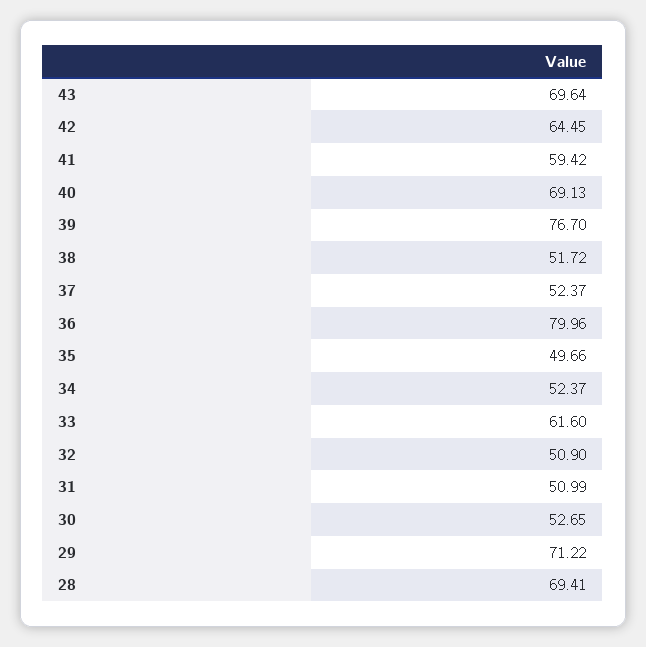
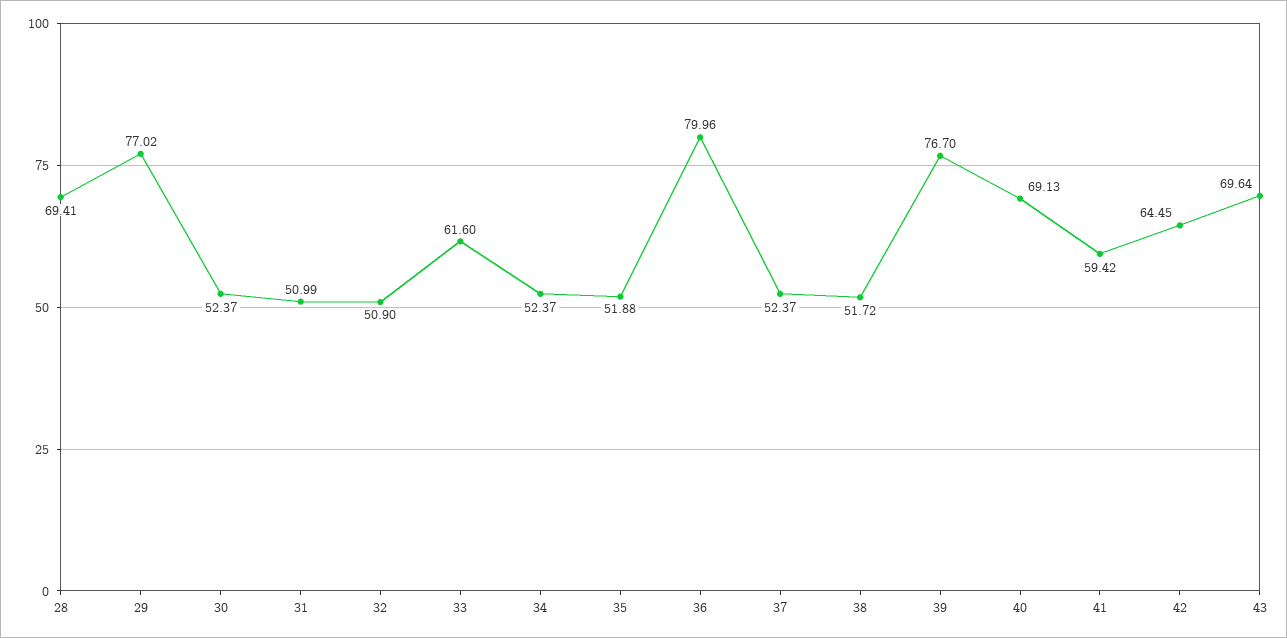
  {
    "43": 69.64,
    "42": 64.45,
    "41": 59.42,
    "40": 69.13,
    "39": 76.7,
    "38": 51.72,
    "37": 52.37,
    "36": 79.96,
-   "35": 49.66,
+   "35": 51.88,
    "34": 52.37,
    "33": 61.6,
    "32": 50.9,
    "31": 50.99,
-   "30": 52.65,
+   "30": 52.37,
-   "29": 71.22,
+   "29": 77.02,
    "28": 69.41
  }

